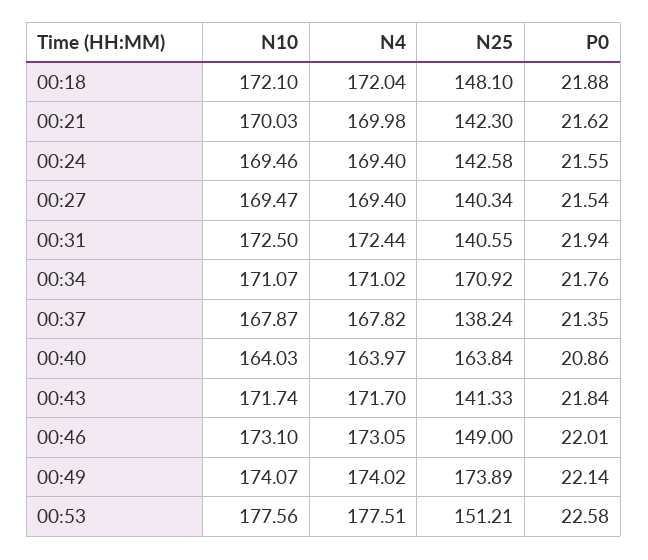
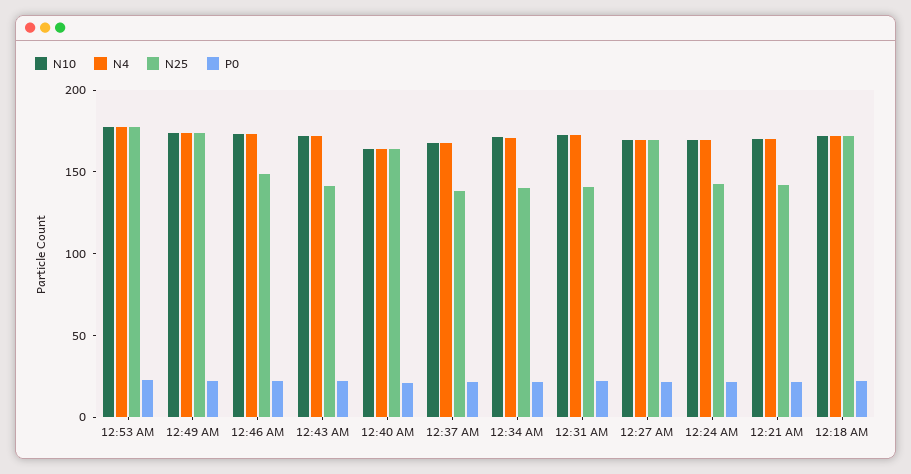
  {
    "N10": {
      "00:18": 172.1,
      "00:21": 170.03,
      "00:24": 169.46,
      "00:27": 169.47,
      "00:31": 172.5,
      "00:34": 171.07,
      "00:37": 167.87,
      "00:40": 164.03,
      "00:43": 171.74,
      "00:46": 173.1,
      "00:49": 174.07,
      "00:53": 177.56
    },
    "N4": {
      "00:18": 172.04,
      "00:21": 169.98,
      "00:24": 169.4,
      "00:27": 169.4,
      "00:31": 172.44,
      "00:34": 171.02,
      "00:37": 167.82,
      "00:40": 163.97,
      "00:43": 171.7,
      "00:46": 173.05,
      "00:49": 174.02,
      "00:53": 177.51
    },
    "N25": {
-     "00:18": 148.1,
+     "00:18": 170,
      "00:21": 142.3,
      "00:24": 142.58,
-     "00:27": 140.34,
+     "00:27": 170,
      "00:31": 140.55,
-     "00:34": 170.92,
+     "00:34": 140,
      "00:37": 138.24,
      "00:40": 163.84,
      "00:43": 141.33,
      "00:46": 149,
      "00:49": 173.89,
-     "00:53": 151.21
+     "00:53": 180
    },
    "P0": {
      "00:18": 21.88,
      "00:21": 21.62,
      "00:24": 21.55,
      "00:27": 21.54,
      "00:31": 21.94,
      "00:34": 21.76,
      "00:37": 21.35,
      "00:40": 20.86,
      "00:43": 21.84,
      "00:46": 22.01,
      "00:49": 22.14,
      "00:53": 22.58
    }
  }

